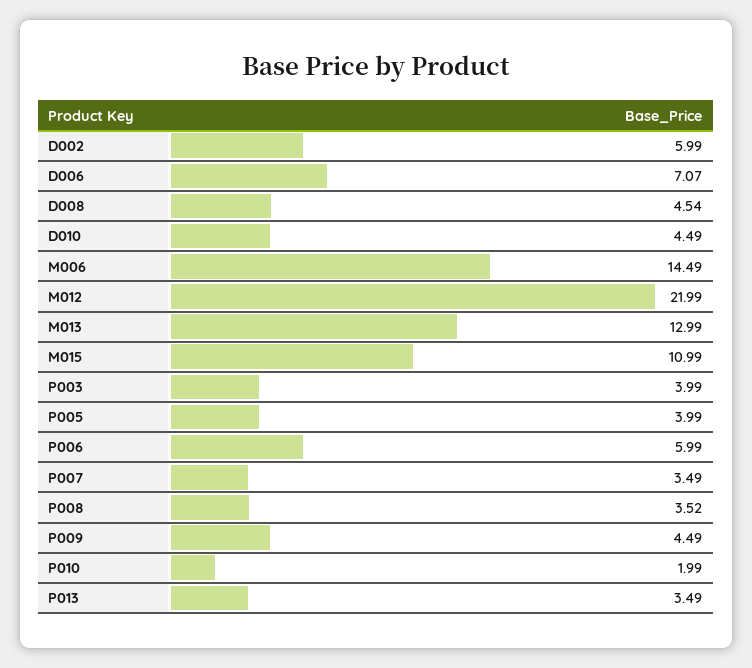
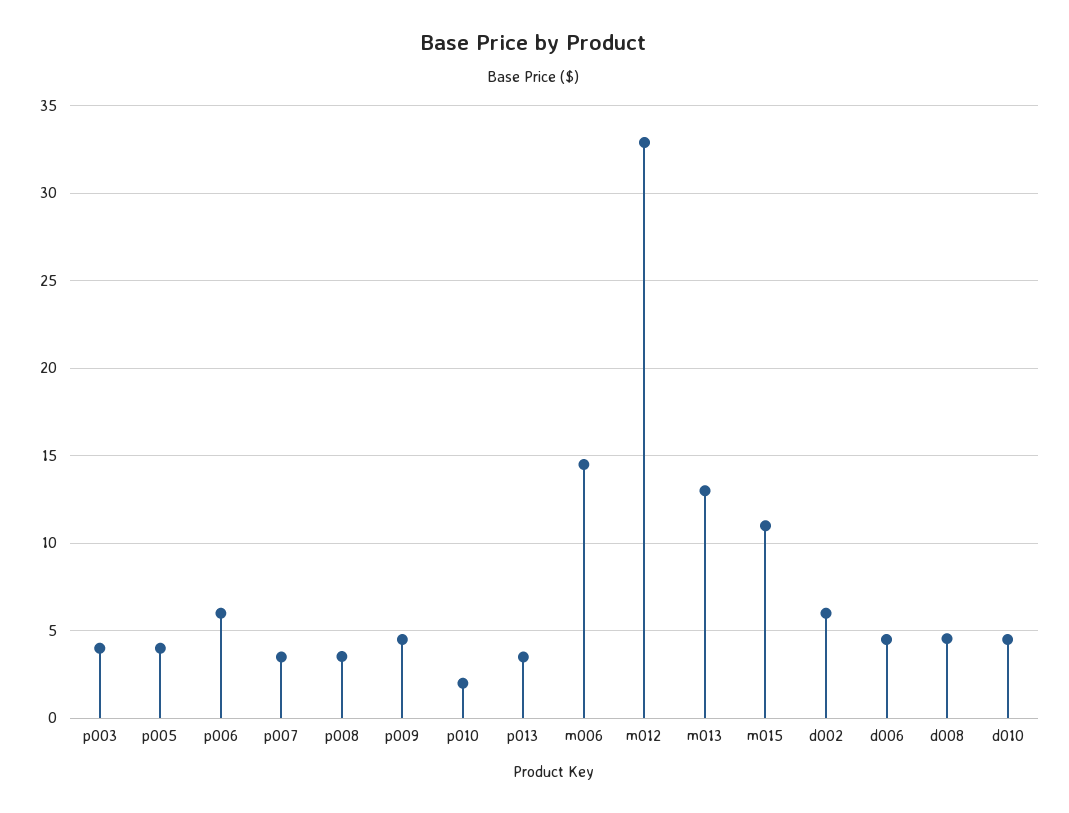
  {
    "D002": 5.99,
-   "D006": 7.07,
+   "D006": 4.5,
    "D008": 4.54,
    "D010": 4.49,
    "M006": 14.49,
-   "M012": 21.99,
+   "M012": 33,
    "M013": 12.99,
    "M015": 10.99,
    "P003": 3.99,
    "P005": 3.99,
    "P006": 5.99,
    "P007": 3.49,
    "P008": 3.52,
    "P009": 4.49,
    "P010": 1.99,
    "P013": 3.49
  }

